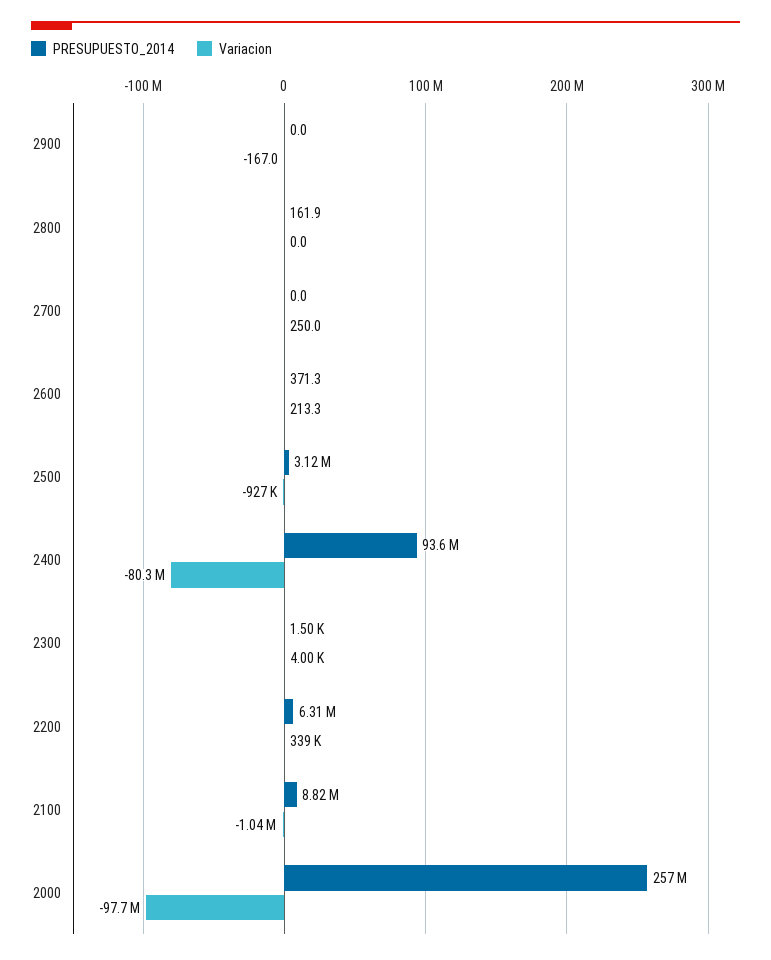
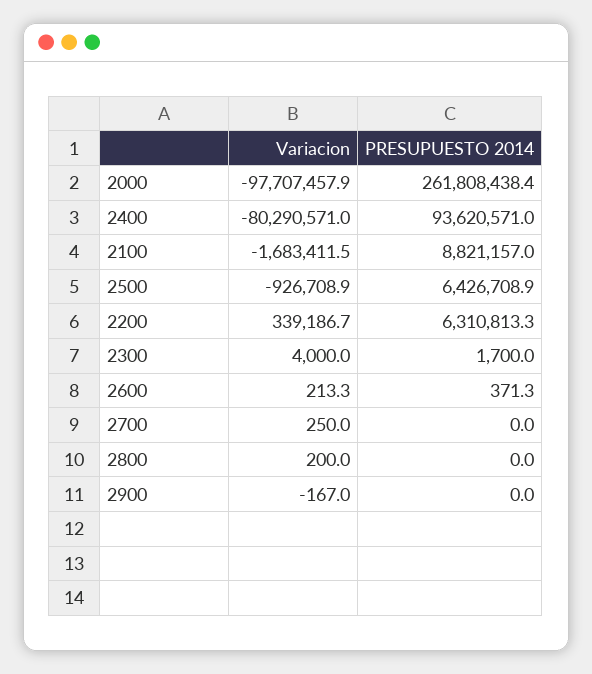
  {
    "PRESUPUESTO_2014": {
      "2900": 0,
-     "2800": 161.9,
+     "2800": 0,
      "2700": 0,
      "2600": 371.3,
-     "2500": 3120000,
+     "2500": 6426708.9,
      "2400": 93620571,
-     "2300": 1500,
+     "2300": 1700,
      "2200": 6310813.3,
      "2100": 8821157,
-     "2000": 257000000
+     "2000": 261808438.4
    },
    "Variacion": {
      "2900": -167,
-     "2800": 0,
+     "2800": 200,
      "2700": 250,
      "2600": 213.3,
      "2500": -926708.9,
      "2400": -80290571,
      "2300": 4000,
      "2200": 339186.7,
-     "2100": -1040000,
+     "2100": -1683411.5,
      "2000": -97707457.9
    }
  }

